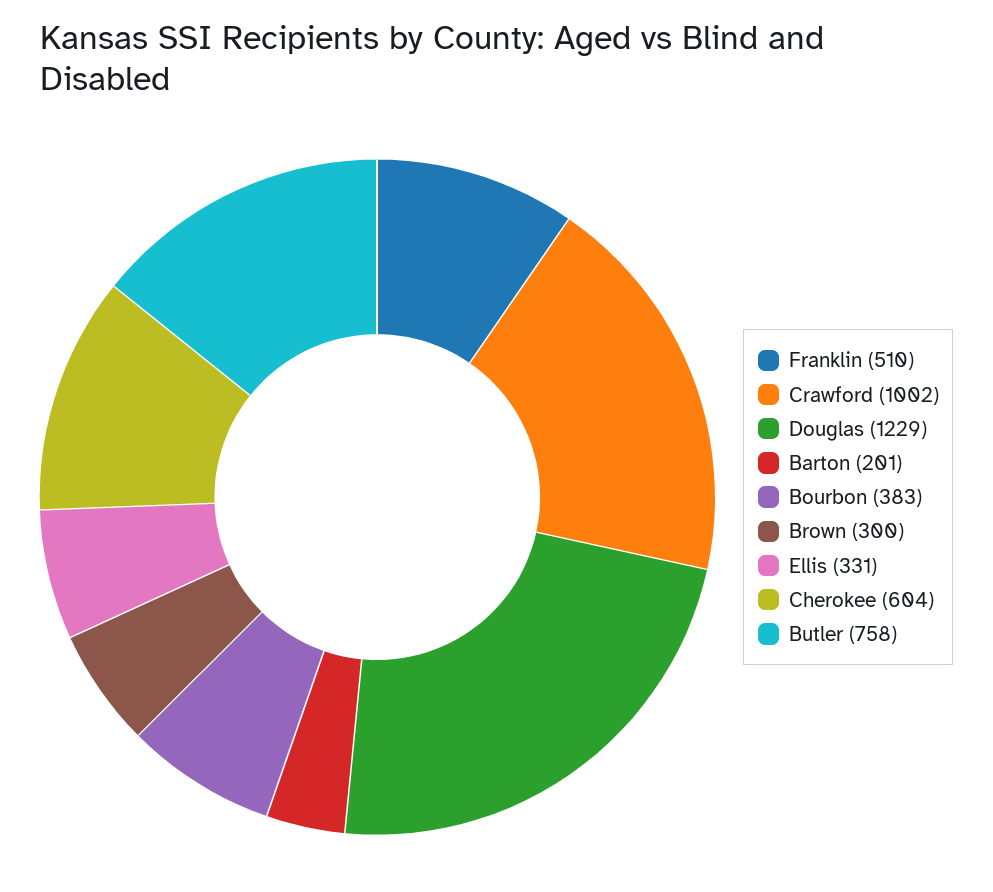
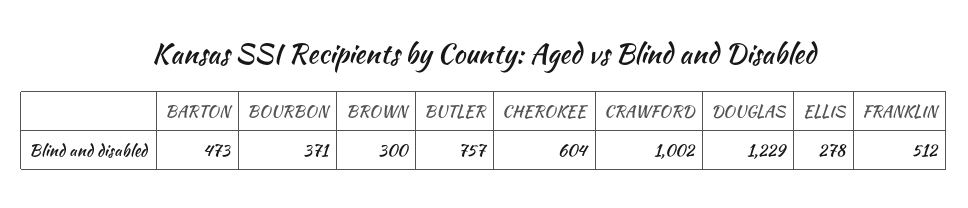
  {
-   "Franklin": 510,
+   "Franklin": 512,
    "Crawford": 1002,
    "Douglas": 1229,
-   "Barton": 201,
+   "Barton": 473,
-   "Bourbon": 383,
+   "Bourbon": 371,
    "Brown": 300,
-   "Ellis": 331,
+   "Ellis": 278,
    "Cherokee": 604,
-   "Butler": 758
+   "Butler": 757
  }

